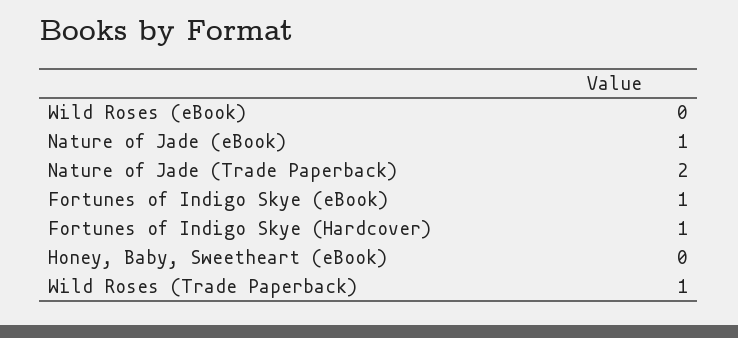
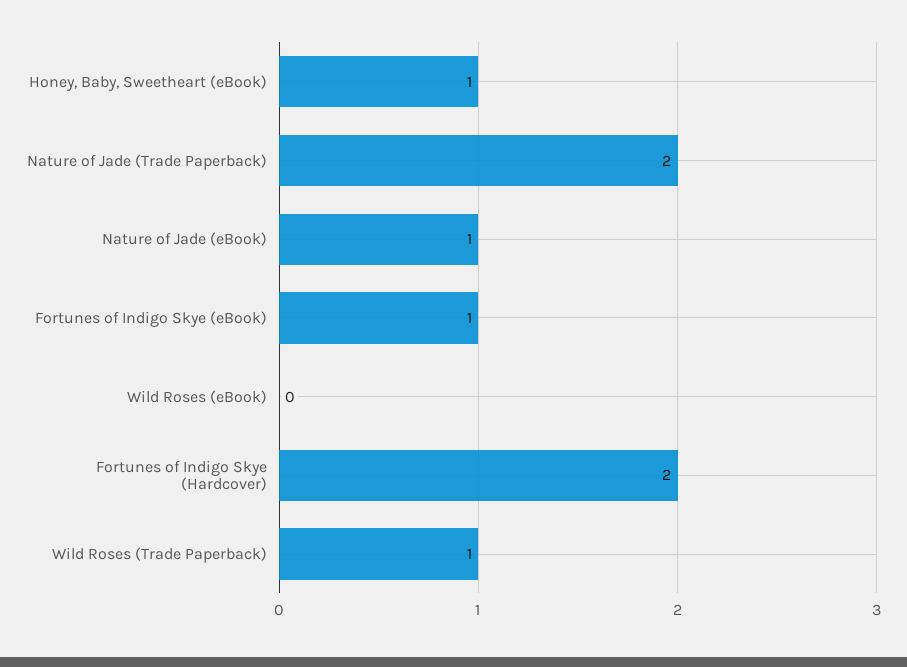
  {
    "Wild Roses (eBook)": 0,
    "Nature of Jade (eBook)": 1,
    "Nature of Jade (Trade Paperback)": 2,
    "Fortunes of Indigo Skye (eBook)": 1,
-   "Fortunes of Indigo Skye (Hardcover)": 1,
+   "Fortunes of Indigo Skye (Hardcover)": 2,
-   "Honey, Baby, Sweetheart (eBook)": 0,
+   "Honey, Baby, Sweetheart (eBook)": 1,
    "Wild Roses (Trade Paperback)": 1
  }

